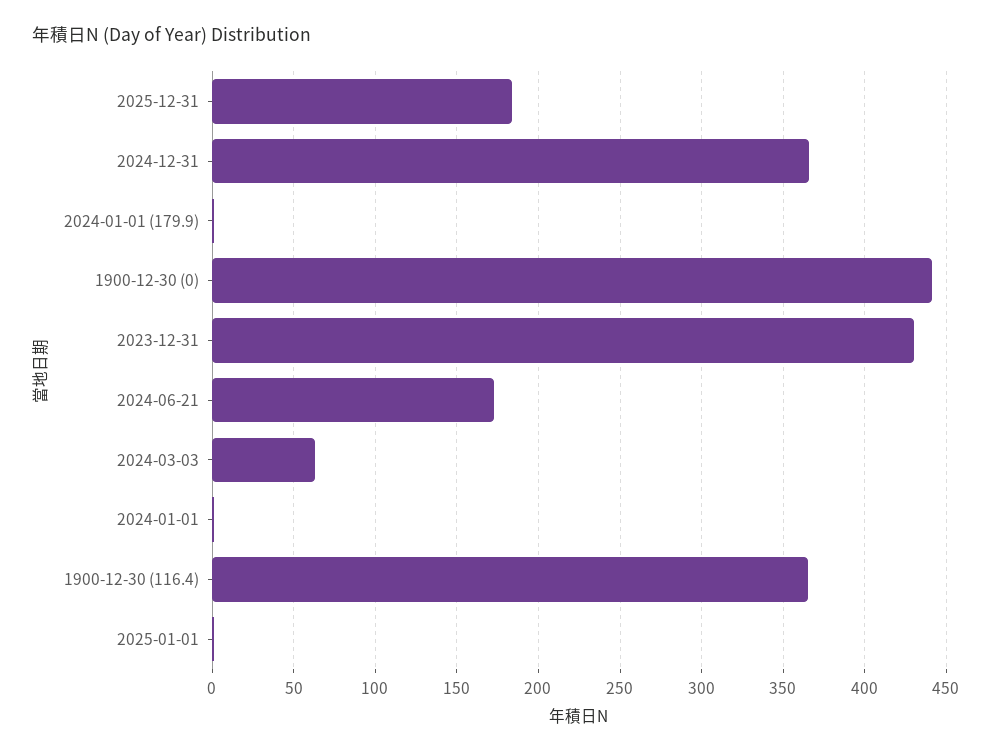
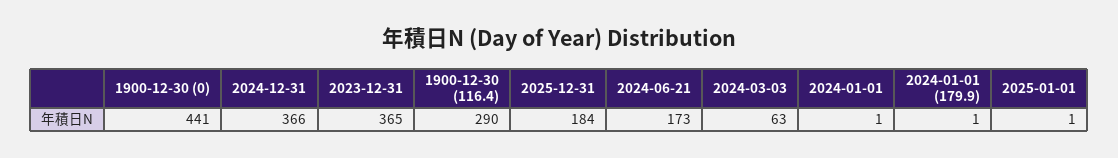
  {
    "2025-12-31": 184,
    "2024-12-31": 366,
    "2024-01-01 (179.9)": 1,
    "1900-12-30 (0)": 441,
-   "2023-12-31": 430,
+   "2023-12-31": 365,
    "2024-06-21": 173,
    "2024-03-03": 63,
    "2024-01-01": 1,
-   "1900-12-30 (116.4)": 365,
+   "1900-12-30 (116.4)": 290,
    "2025-01-01": 1
  }

